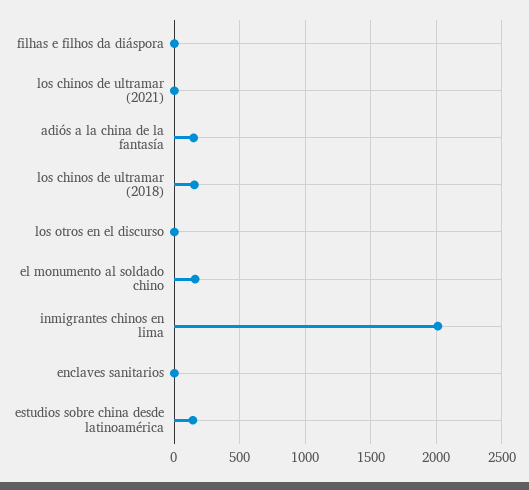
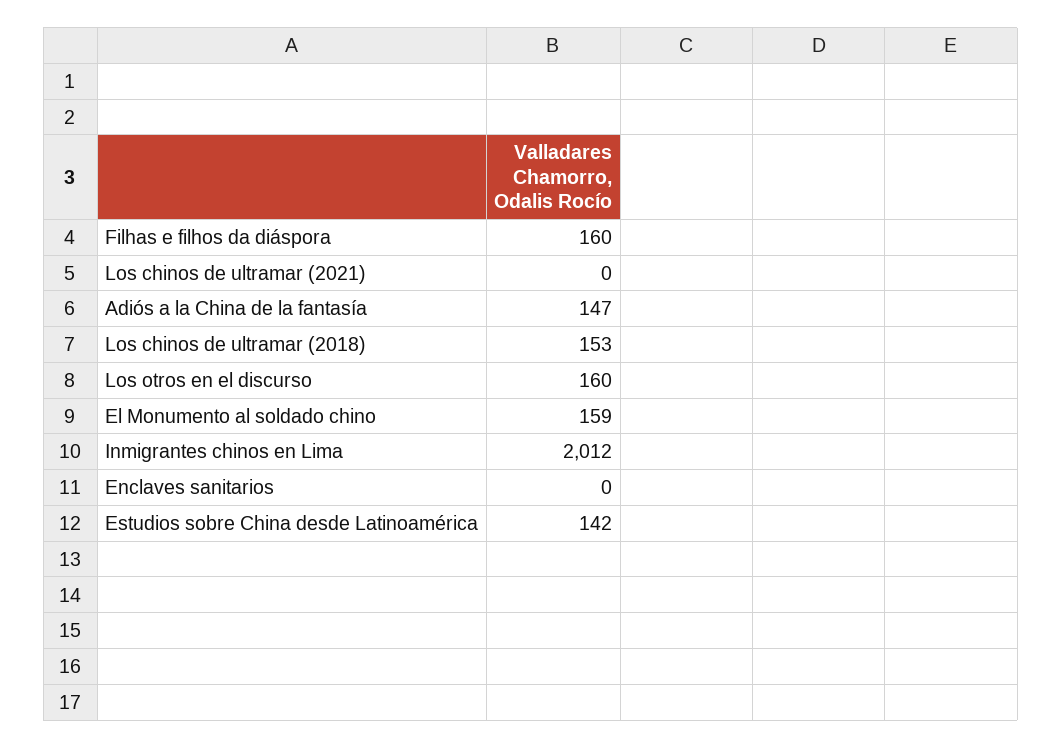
  {
-   "filhas e filhos da diáspora": 0,
+   "filhas e filhos da diáspora": 160,
    "los chinos de ultramar (2021)": 0,
    "adiós a la china de la fantasía": 147,
    "los chinos de ultramar (2018)": 153,
-   "los otros en el discurso": 0,
+   "los otros en el discurso": 160,
    "el monumento al soldado chino": 159,
    "inmigrantes chinos en lima": 2012,
    "enclaves sanitarios": 0,
    "estudios sobre china desde latinoamérica": 142
  }

